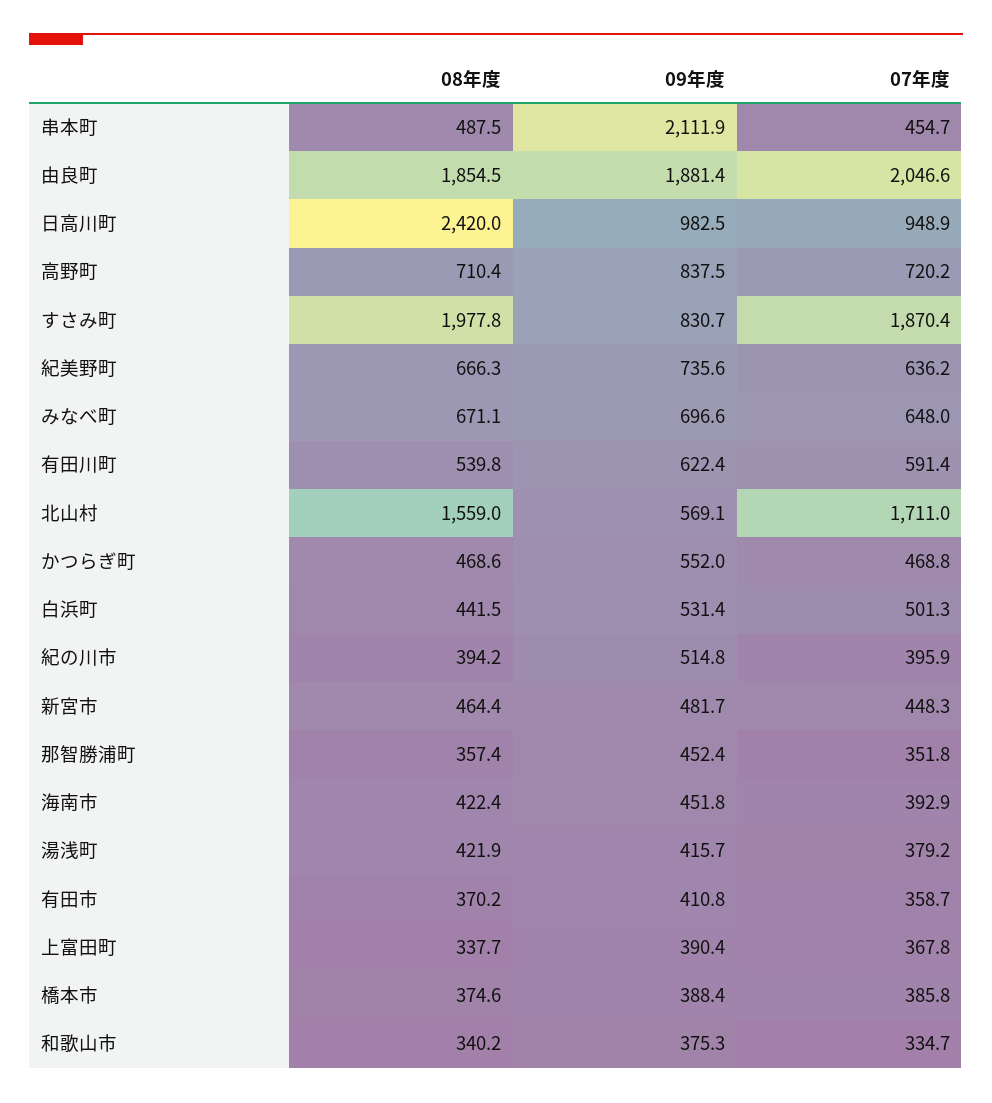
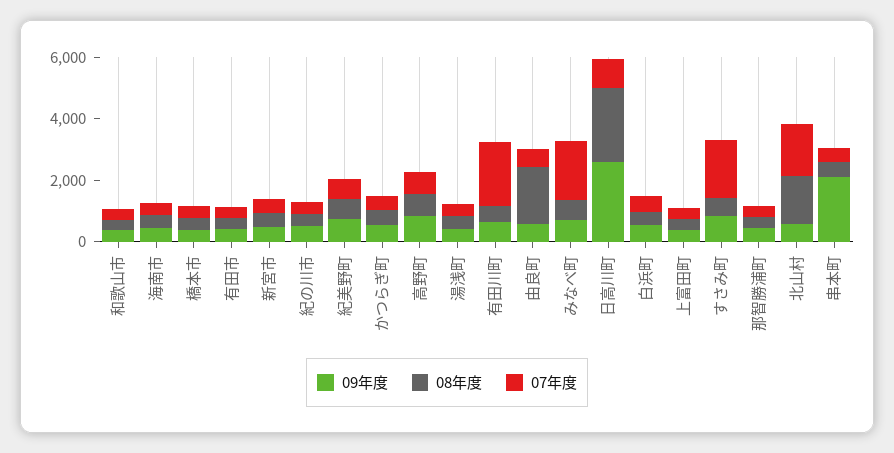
  {
    "08年度": {
      "串本町": 487.5,
      "由良町": 1854.5,
      "日高川町": 2420,
      "高野町": 710.4,
-     "すさみ町": 1977.8,
+     "すさみ町": 500,
      "紀美野町": 666.3,
      "みなべ町": 671.1,
      "有田川町": 539.8,
      "北山村": 1559,
      "かつらぎ町": 468.6,
      "白浜町": 441.5,
      "紀の川市": 394.2,
      "新宮市": 464.4,
      "那智勝浦町": 357.4,
      "海南市": 422.4,
      "湯浅町": 421.9,
      "有田市": 370.2,
      "上富田町": 337.7,
      "橋本市": 374.6,
      "和歌山市": 340.2
    },
    "09年度": {
      "串本町": 2111.9,
-     "由良町": 1881.4,
+     "由良町": 500,
-     "日高川町": 982.5,
+     "日高川町": 2500,
      "高野町": 837.5,
      "すさみ町": 830.7,
      "紀美野町": 735.6,
      "みなべ町": 696.6,
      "有田川町": 622.4,
      "北山村": 569.1,
      "かつらぎ町": 552,
      "白浜町": 531.4,
      "紀の川市": 514.8,
      "新宮市": 481.7,
      "那智勝浦町": 452.4,
      "海南市": 451.8,
      "湯浅町": 415.7,
      "有田市": 410.8,
      "上富田町": 390.4,
      "橋本市": 388.4,
      "和歌山市": 375.3
    },
    "07年度": {
      "串本町": 454.7,
-     "由良町": 2046.6,
+     "由良町": 500,
      "日高川町": 948.9,
      "高野町": 720.2,
      "すさみ町": 1870.4,
      "紀美野町": 636.2,
-     "みなべ町": 648,
+     "みなべ町": 2000,
-     "有田川町": 591.4,
+     "有田川町": 2000,
      "北山村": 1711,
      "かつらぎ町": 468.8,
      "白浜町": 501.3,
      "紀の川市": 395.9,
      "新宮市": 448.3,
      "那智勝浦町": 351.8,
      "海南市": 392.9,
      "湯浅町": 379.2,
      "有田市": 358.7,
      "上富田町": 367.8,
      "橋本市": 385.8,
      "和歌山市": 334.7
    }
  }

